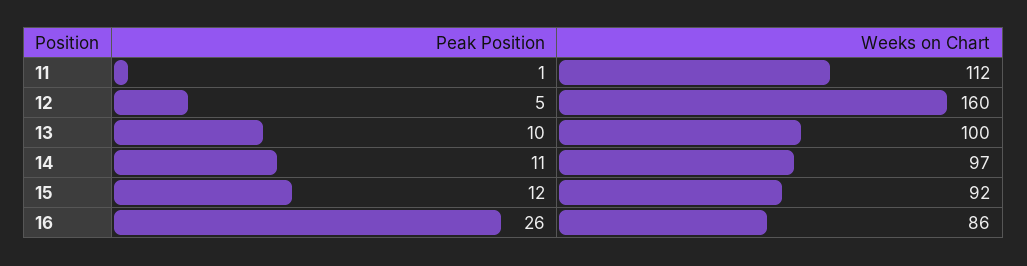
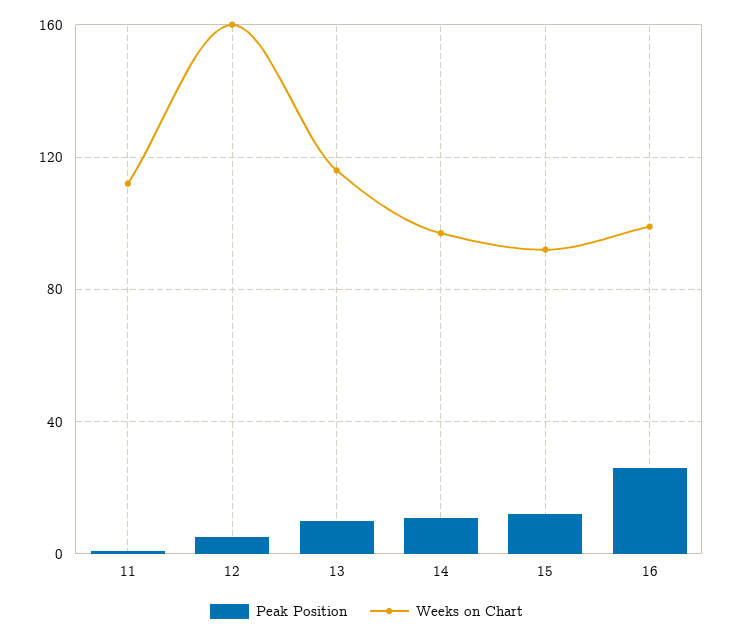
  {
    "Peak Position": {
      "11": 1,
      "12": 5,
      "13": 10,
      "14": 11,
      "15": 12,
      "16": 26
    },
    "Weeks on Chart": {
      "11": 112,
      "12": 160,
-     "13": 100,
+     "13": 115,
      "14": 97,
      "15": 92,
-     "16": 86
+     "16": 100
    }
  }

